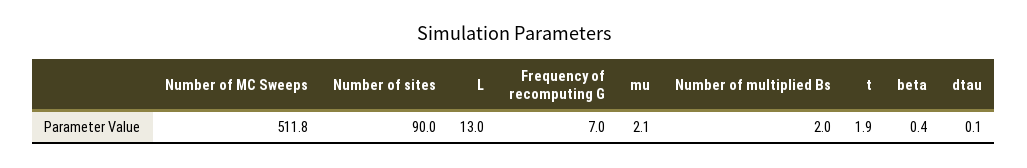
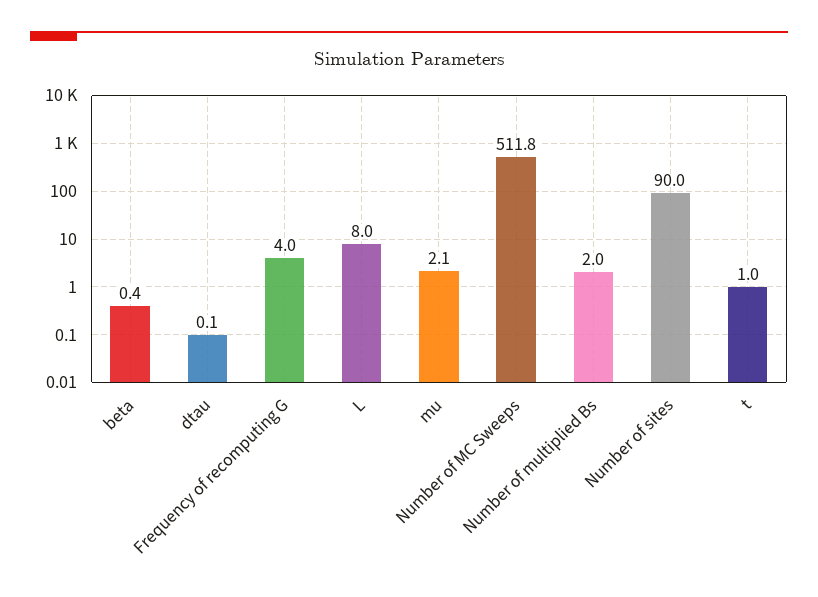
  {
    "Number of MC Sweeps": 511.8,
    "Number of sites": 90,
-   "L": 13,
+   "L": 8,
-   "Frequency of recomputing G": 7,
+   "Frequency of recomputing G": 4,
    "mu": 2.1,
    "Number of multiplied Bs": 2,
-   "t": 1.9,
+   "t": 1,
    "beta": 0.4,
    "dtau": 0.1
  }

